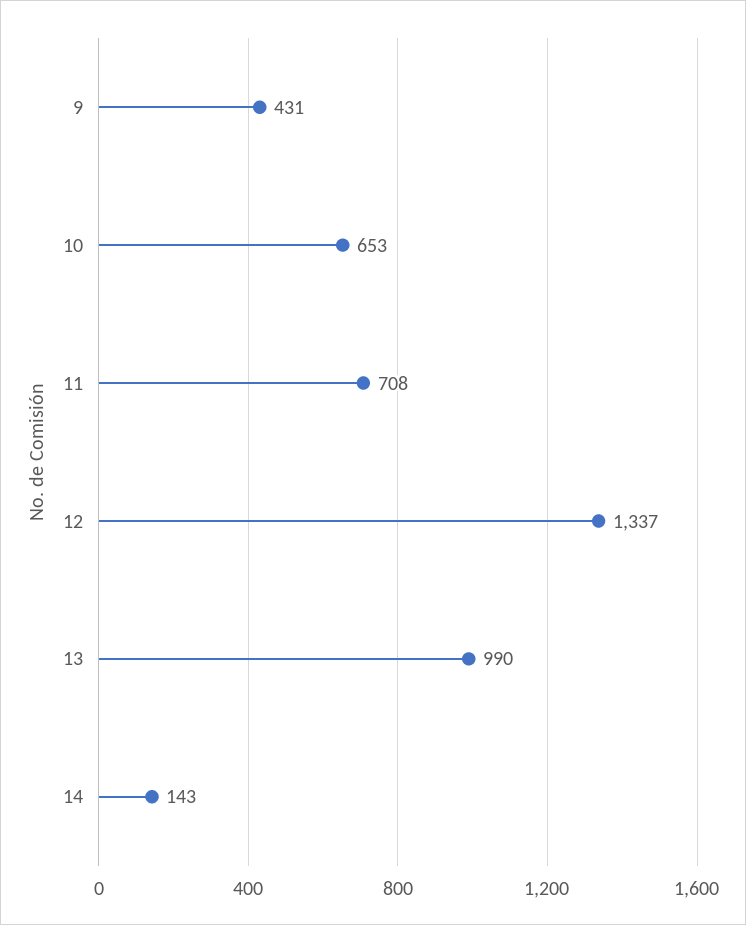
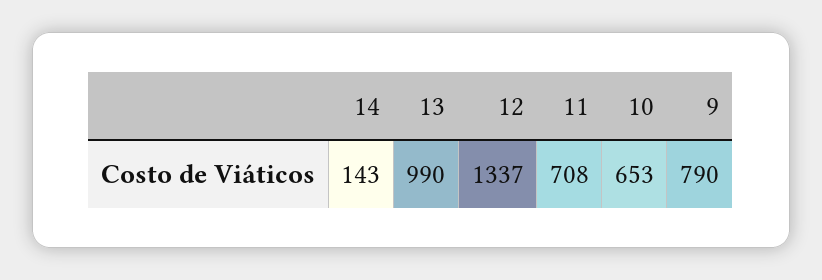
  {
-   "9": 431,
+   "9": 790,
    "10": 653,
    "11": 708,
    "12": 1337,
    "13": 990,
    "14": 143
  }

